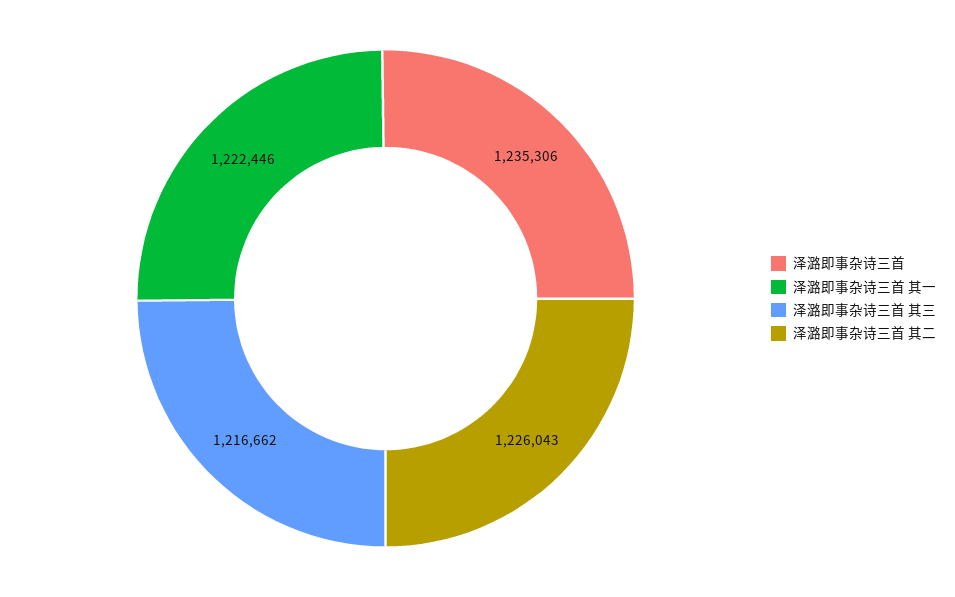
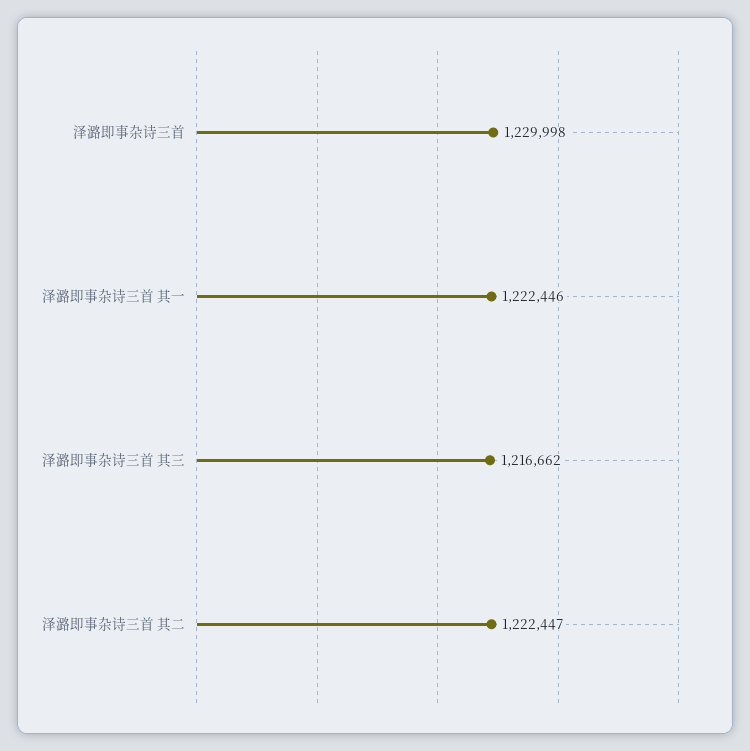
  {
-   "泽潞即事杂诗三首": 1235306,
+   "泽潞即事杂诗三首": 1229998,
    "泽潞即事杂诗三首 其一": 1222446,
    "泽潞即事杂诗三首 其三": 1216662,
-   "泽潞即事杂诗三首 其二": 1226043
+   "泽潞即事杂诗三首 其二": 1222447
  }

